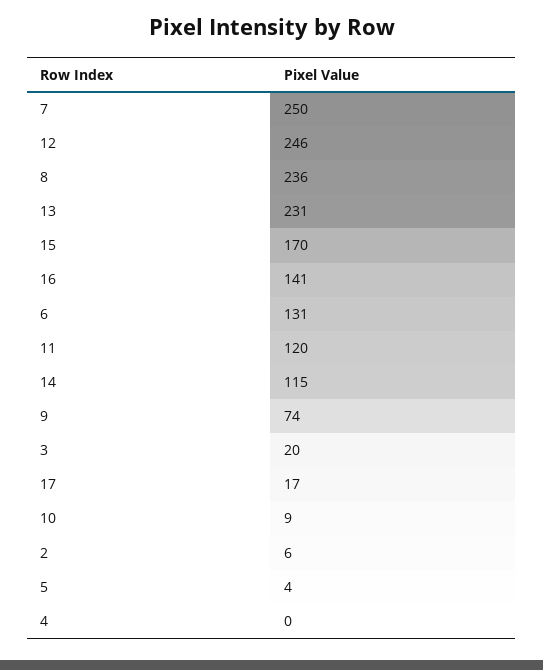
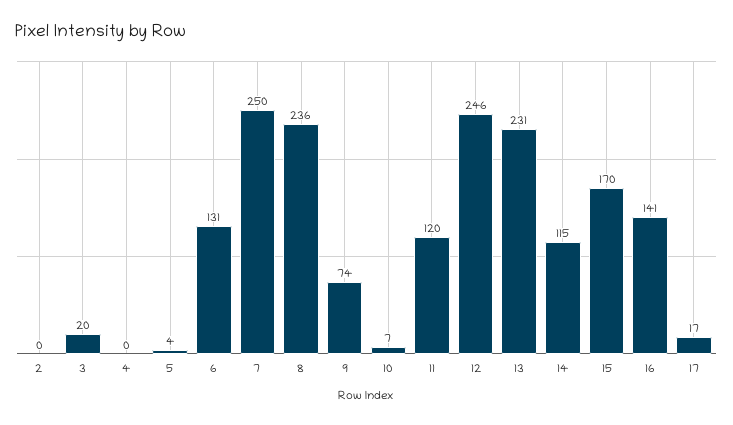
  {
    "7": 250,
    "12": 246,
    "8": 236,
    "13": 231,
    "15": 170,
    "16": 141,
    "6": 131,
    "11": 120,
    "14": 115,
    "9": 74,
    "3": 20,
    "17": 17,
-   "10": 9,
+   "10": 7,
-   "2": 6,
+   "2": 0,
    "5": 4,
    "4": 0
  }

